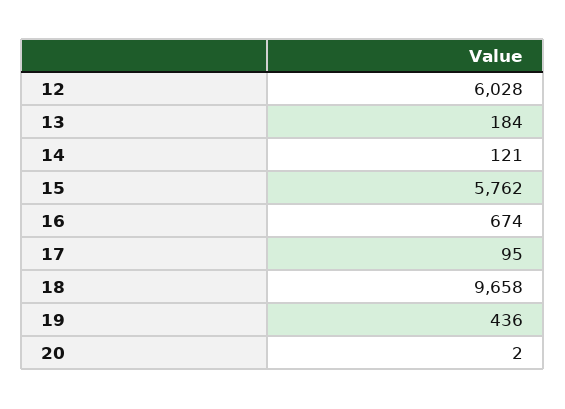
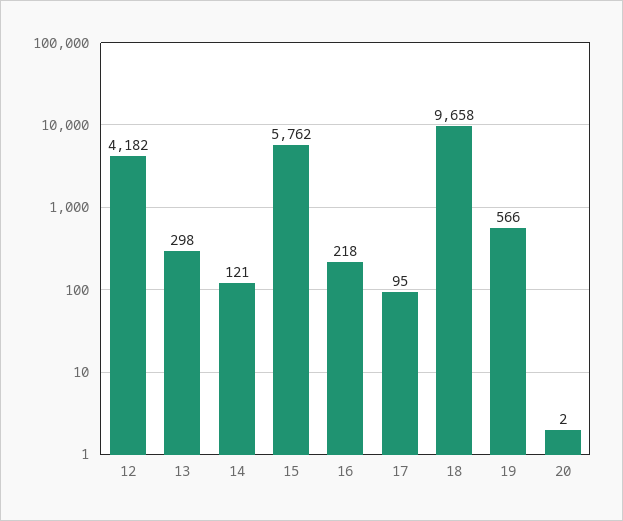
  {
-   "12": 6028,
+   "12": 4182,
-   "13": 184,
+   "13": 298,
    "14": 121,
    "15": 5762,
-   "16": 674,
+   "16": 218,
    "17": 95,
    "18": 9658,
-   "19": 436,
+   "19": 566,
    "20": 2
  }

